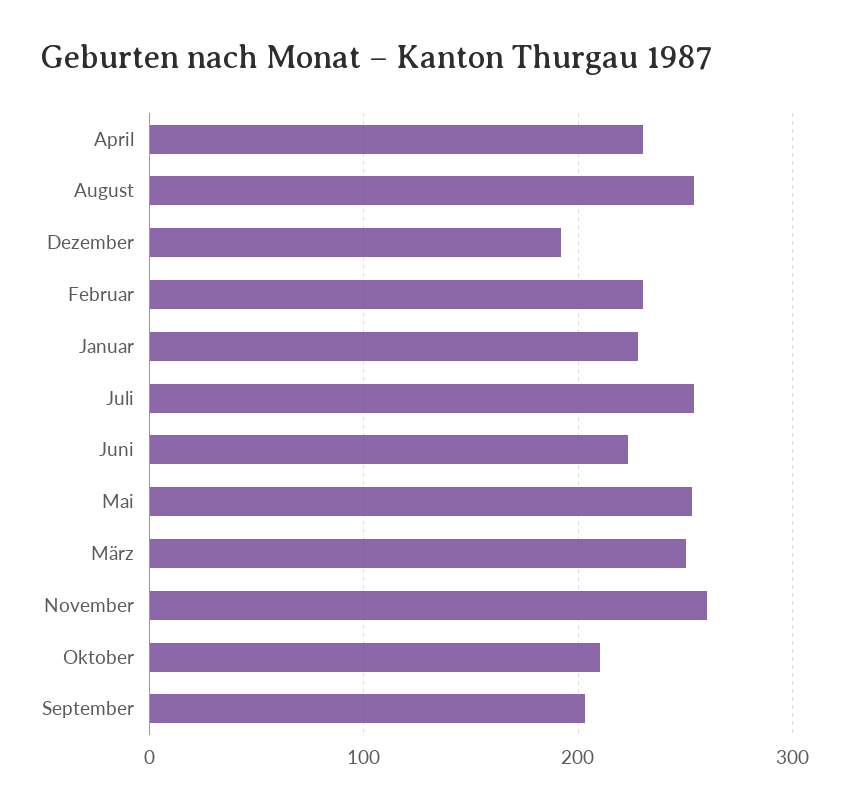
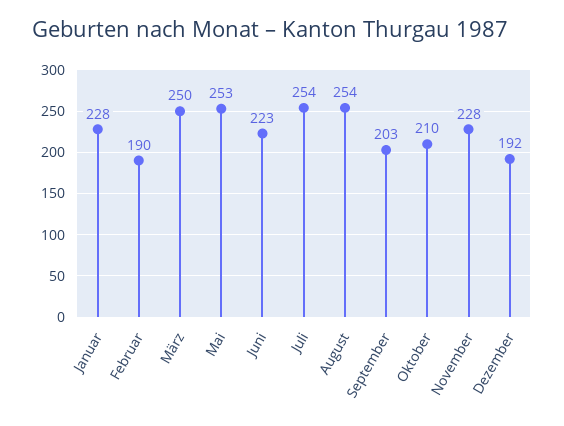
  {
-   "April": 230,
    "August": 254,
    "Dezember": 192,
-   "Februar": 230,
+   "Februar": 190,
    "Januar": 228,
    "Juli": 254,
    "Juni": 223,
    "Mai": 253,
    "März": 250,
-   "November": 260,
+   "November": 228,
    "Oktober": 210,
    "September": 203
  }

